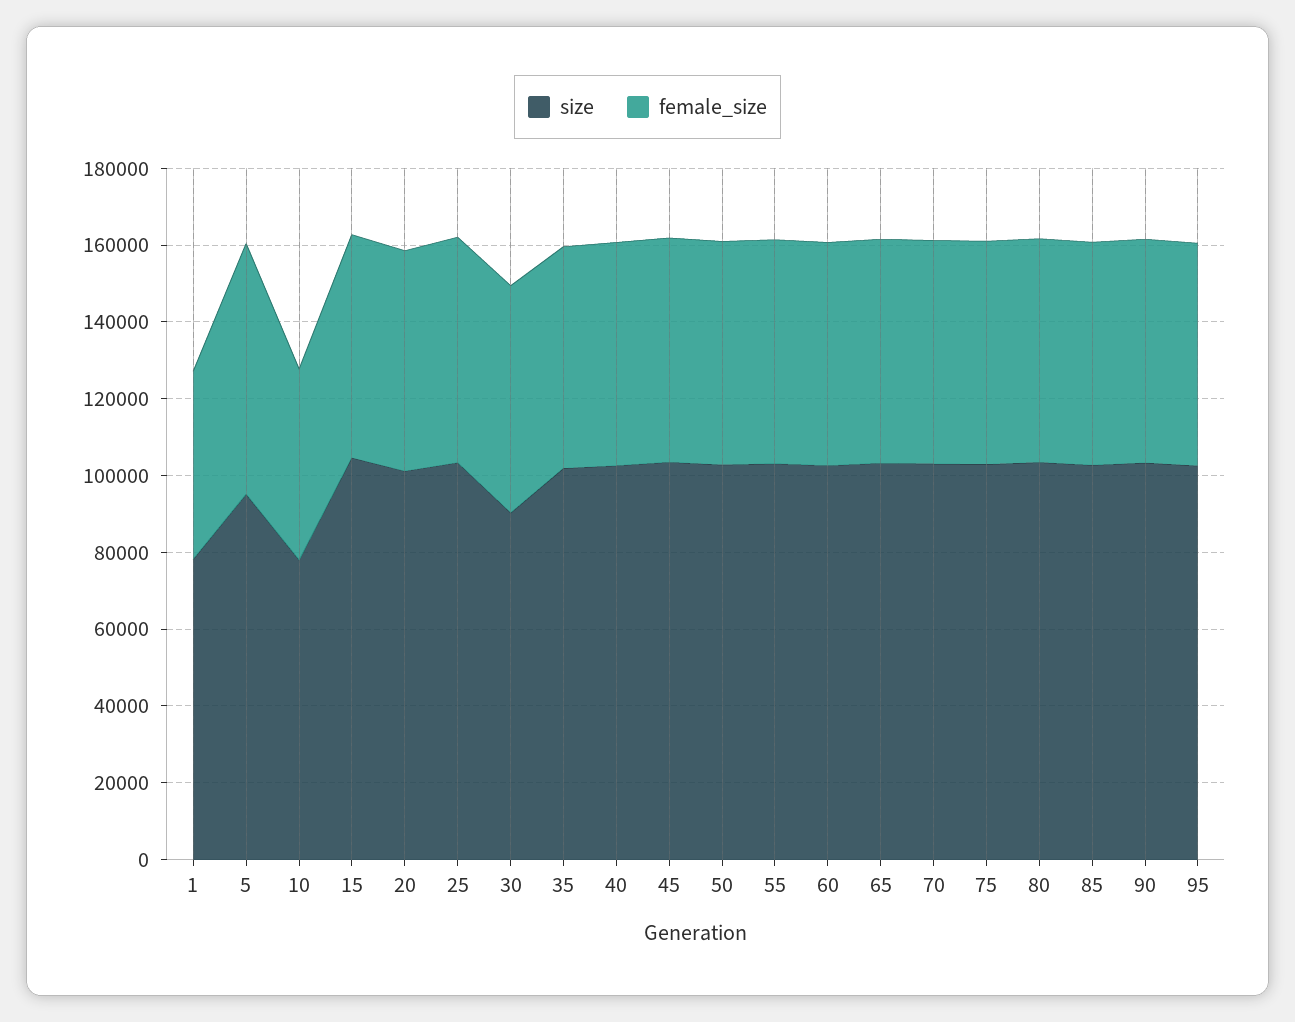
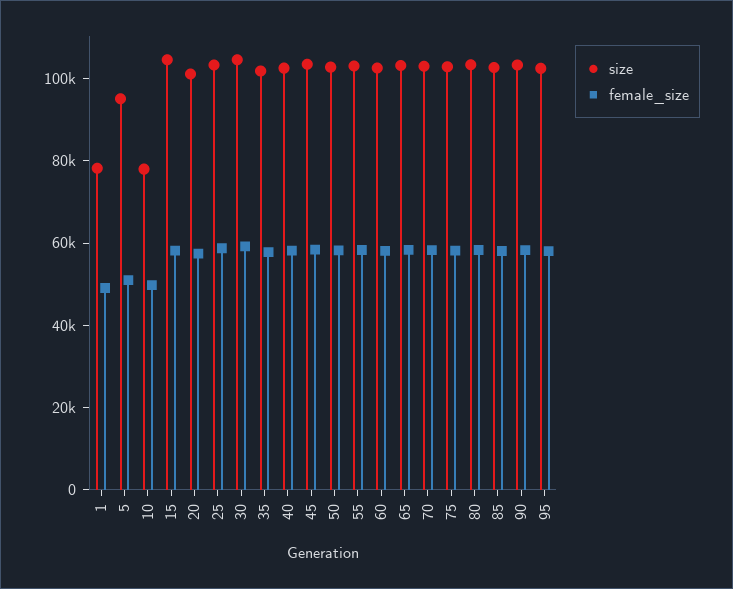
  {
    "size": {
      "1": 80000,
      "5": 95000,
      "10": 80000,
      "15": 105000,
      "20": 100000,
      "25": 105000,
-     "30": 90000,
+     "30": 105000,
      "35": 100000,
      "40": 105000,
      "45": 105000,
      "50": 105000,
      "55": 105000,
      "60": 105000,
      "65": 105000,
      "70": 105000,
      "75": 105000,
      "80": 105000,
      "85": 105000,
      "90": 105000,
      "95": 105000
    },
    "female_size": {
      "1": 50000,
-     "5": 65000,
+     "5": 50000,
      "10": 50000,
      "15": 60000,
      "20": 55000,
      "25": 60000,
      "30": 60000,
      "35": 60000,
      "40": 60000,
      "45": 60000,
      "50": 60000,
      "55": 60000,
      "60": 60000,
      "65": 60000,
      "70": 60000,
      "75": 60000,
      "80": 60000,
      "85": 60000,
      "90": 60000,
      "95": 60000
    }
  }

